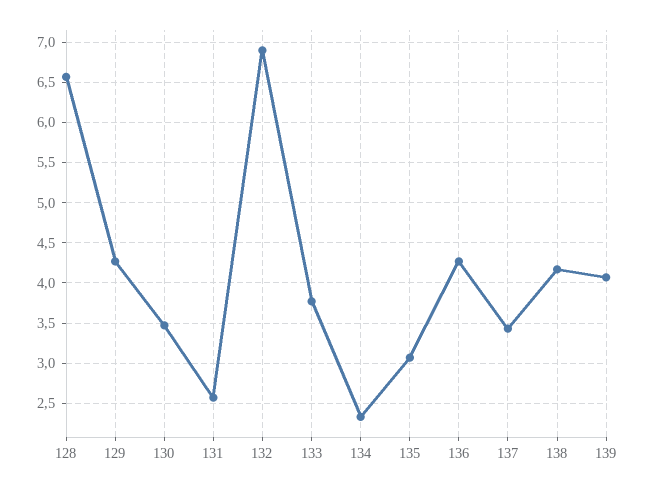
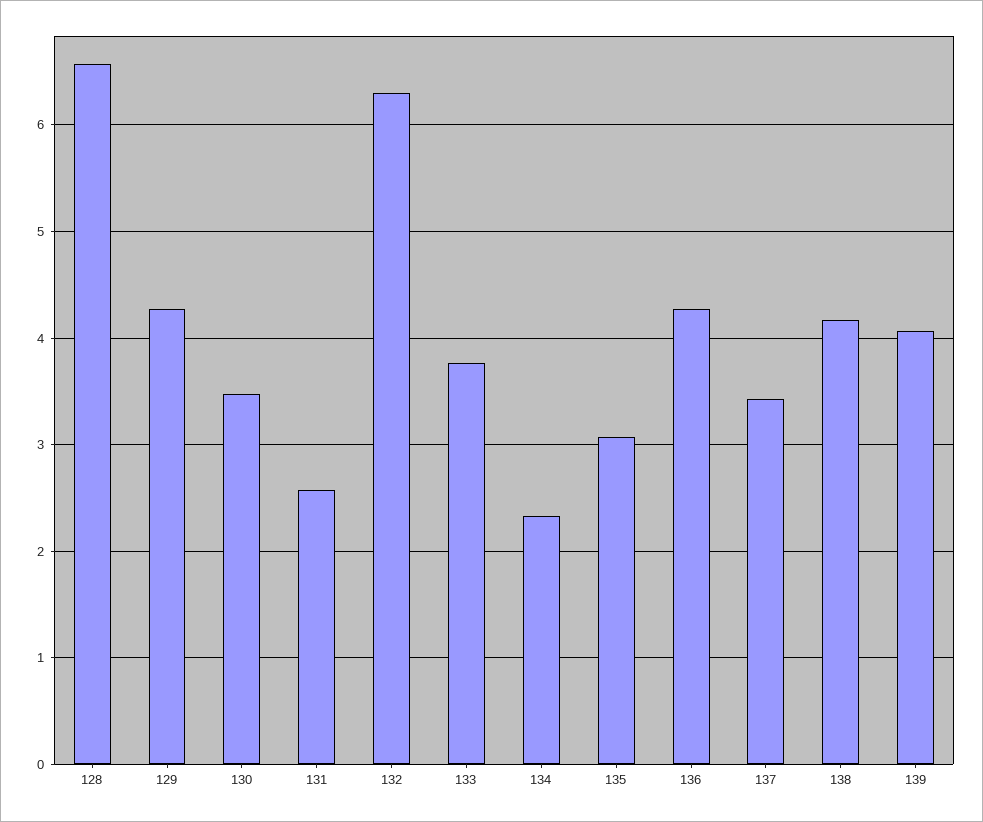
  {
    "128": 6.6,
    "129": 4.3,
    "130": 3.5,
    "131": 2.6,
-   "132": 6.9,
+   "132": 6.3,
    "133": 3.8,
    "134": 2.3,
    "135": 3.1,
    "136": 4.3,
    "137": 3.4,
    "138": 4.2,
    "139": 4.1
  }

